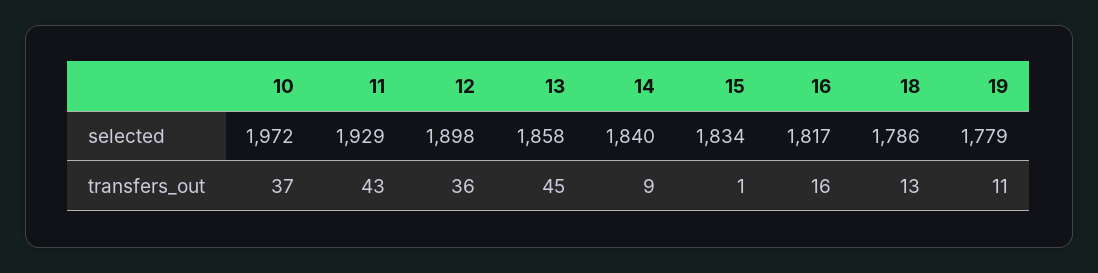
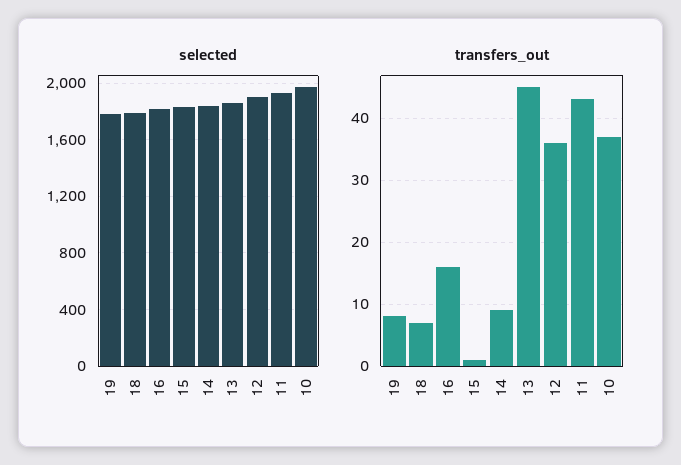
  {
    "selected": {
      "10": 1972,
      "11": 1929,
      "12": 1898,
      "13": 1858,
      "14": 1840,
      "15": 1834,
      "16": 1817,
      "18": 1786,
      "19": 1779
    },
    "transfers_out": {
      "10": 37,
      "11": 43,
      "12": 36,
      "13": 45,
      "14": 9,
      "15": 1,
      "16": 16,
-     "18": 13,
+     "18": 7,
-     "19": 11
+     "19": 8
    }
  }

